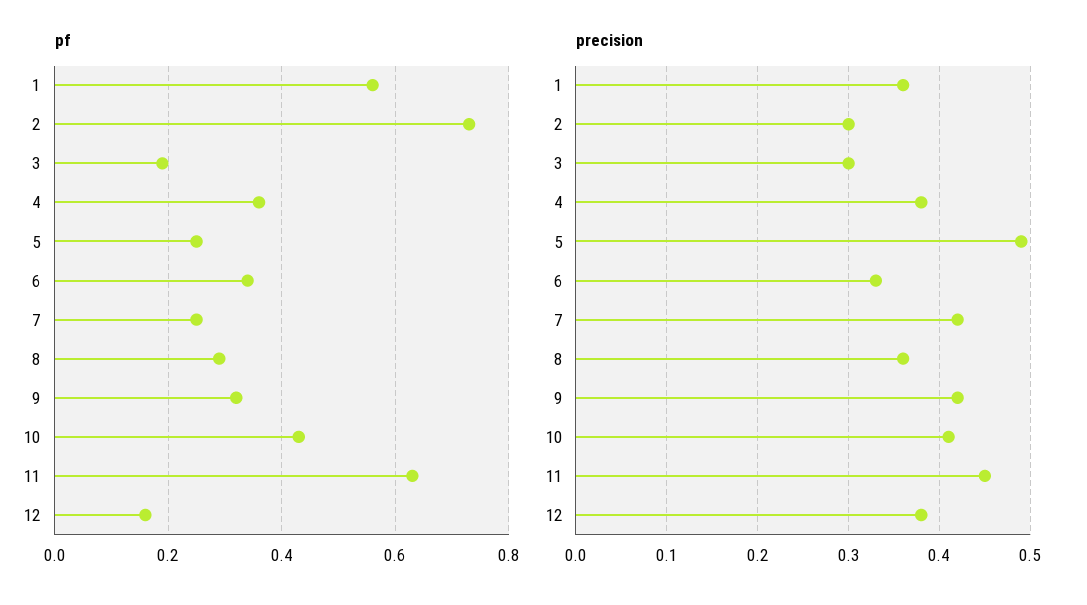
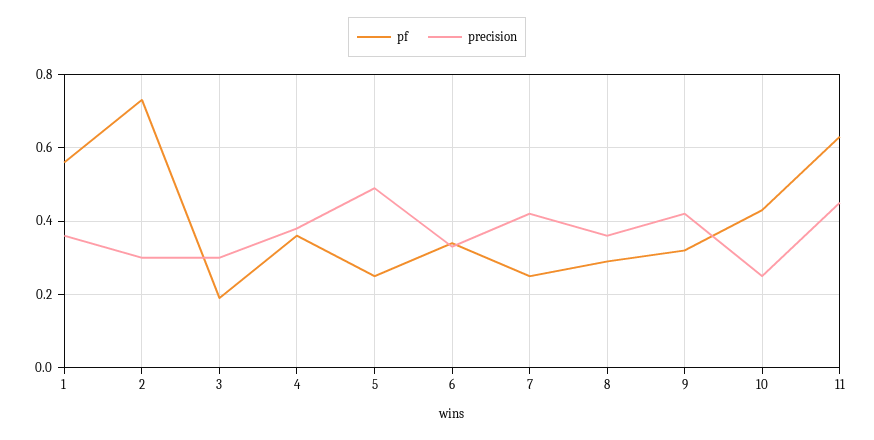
  {
    "pf": {
      "1": 0.55,
      "2": 0.75,
      "3": 0.2,
      "4": 0.35,
      "5": 0.25,
      "6": 0.35,
      "7": 0.25,
      "8": 0.3,
      "9": 0.3,
      "10": 0.45,
-     "11": 0.65,
+     "11": 0.65
-     "12": 0.15
    },
    "precision": {
      "1": 0.36,
      "2": 0.3,
      "3": 0.3,
      "4": 0.38,
      "5": 0.49,
      "6": 0.33,
      "7": 0.42,
      "8": 0.36,
      "9": 0.42,
-     "10": 0.41,
+     "10": 0.25,
-     "11": 0.45,
+     "11": 0.45
-     "12": 0.38
    }
  }

